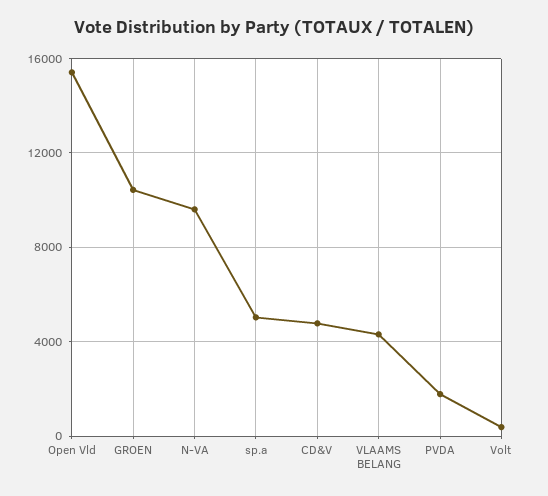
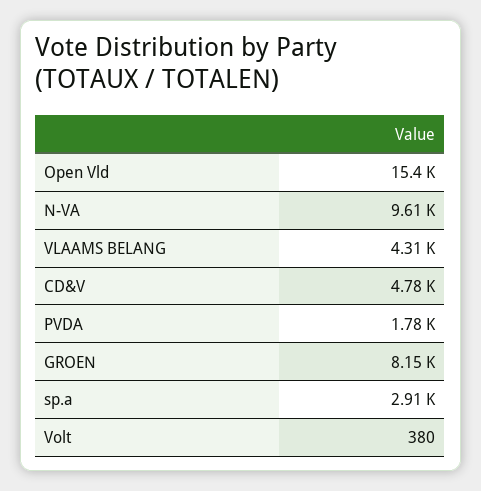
  {
    "Open Vld": 15400,
-   "GROEN": 10500,
+   "GROEN": 8150,
    "N-VA": 9610,
-   "sp.a": 5000,
+   "sp.a": 2910,
    "CD&V": 4780,
    "VLAAMS BELANG": 4310,
    "PVDA": 1780,
    "Volt": 380
  }

